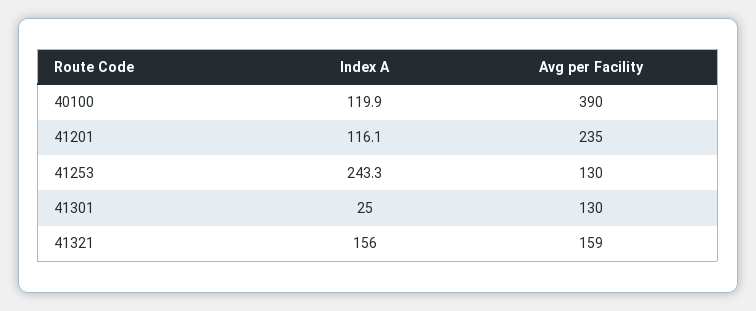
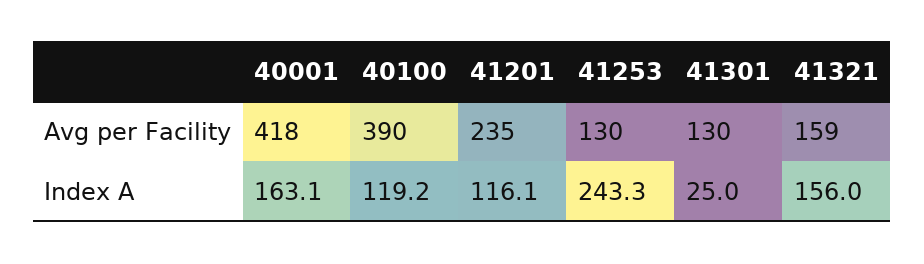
  {
    "Index A": {
-     "40100": 119.9,
+     "40100": 119.2,
      "41201": 116.1,
      "41253": 243.3,
      "41301": 25,
-     "41321": 156
+     "41321": 156,
+     "40001": 163.1
    },
    "Avg per Facility": {
      "40100": 390,
      "41201": 235,
      "41253": 130,
      "41301": 130,
-     "41321": 159
+     "41321": 159,
+     "40001": 418
    }
  }

